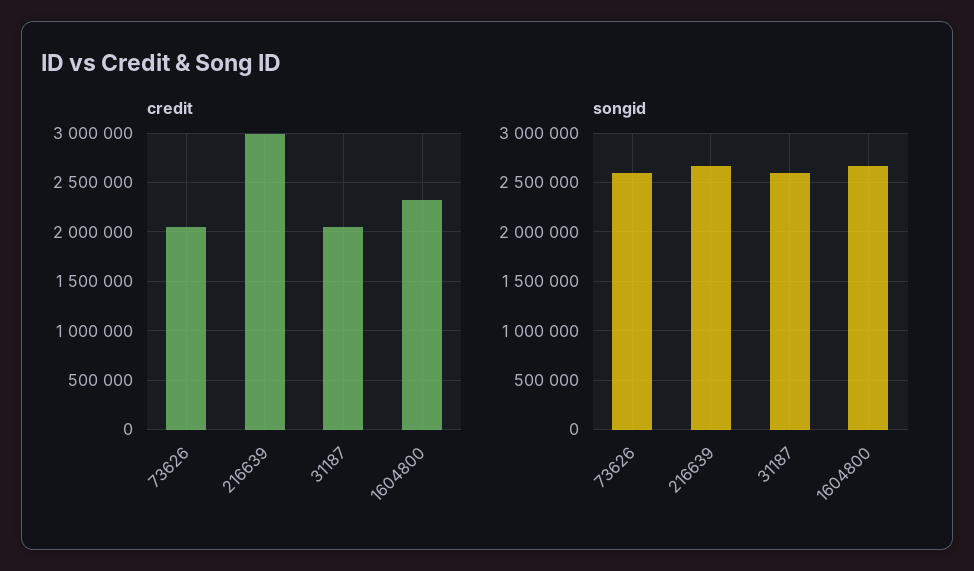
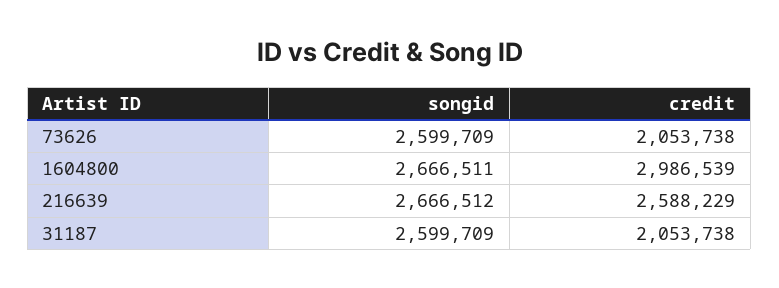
  {
    "credit": {
      "73626": 2053738,
-     "216639": 3000000,
+     "216639": 2588229,
      "31187": 2053738,
-     "1604800": 2300000
+     "1604800": 2986539
    },
    "songid": {
      "73626": 2599709,
      "216639": 2666512,
      "31187": 2599709,
      "1604800": 2666511
    }
  }

